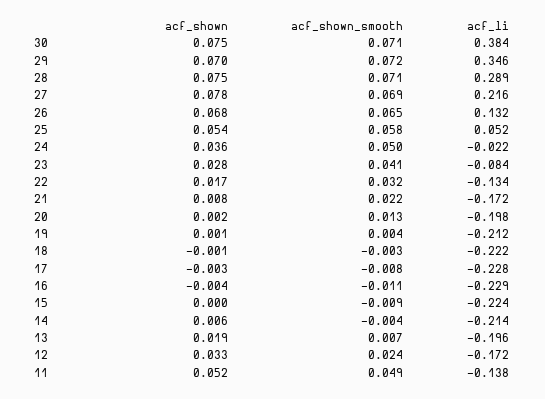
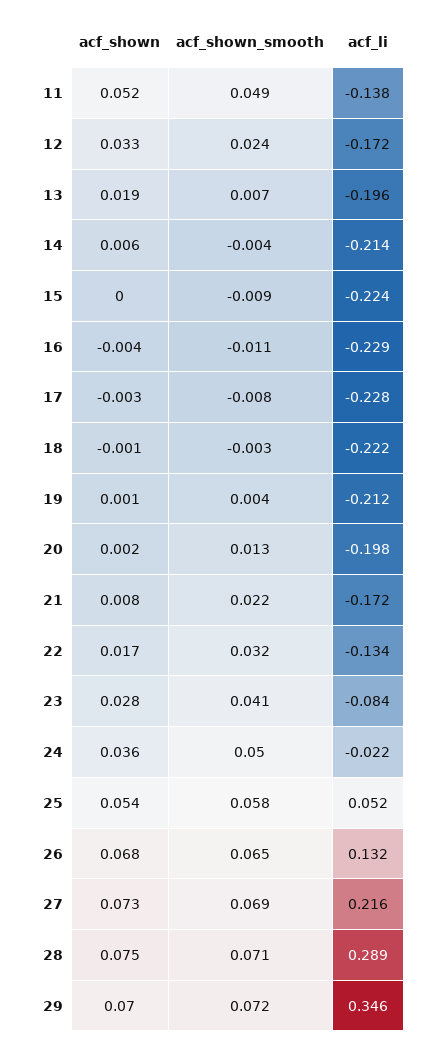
  {
    "acf_shown": {
-     "30": 0.075,
      "29": 0.07,
      "28": 0.075,
-     "27": 0.078,
+     "27": 0.073,
      "26": 0.068,
      "25": 0.054,
      "24": 0.036,
      "23": 0.028,
      "22": 0.017,
      "21": 0.008,
      "20": 0.002,
      "19": 0.001,
      "18": -0.001,
      "17": -0.003,
      "16": -0.004,
      "15": 0,
      "14": 0.006,
      "13": 0.019,
      "12": 0.033,
      "11": 0.052
    },
    "acf_shown_smooth": {
-     "30": 0.071,
      "29": 0.072,
      "28": 0.071,
      "27": 0.069,
      "26": 0.065,
      "25": 0.058,
      "24": 0.05,
      "23": 0.041,
      "22": 0.032,
      "21": 0.022,
      "20": 0.013,
      "19": 0.004,
      "18": -0.003,
      "17": -0.008,
      "16": -0.011,
      "15": -0.009,
      "14": -0.004,
      "13": 0.007,
      "12": 0.024,
      "11": 0.049
    },
    "acf_li": {
-     "30": 0.384,
      "29": 0.346,
      "28": 0.289,
      "27": 0.216,
      "26": 0.132,
      "25": 0.052,
      "24": -0.022,
      "23": -0.084,
      "22": -0.134,
      "21": -0.172,
      "20": -0.198,
      "19": -0.212,
      "18": -0.222,
      "17": -0.228,
      "16": -0.229,
      "15": -0.224,
      "14": -0.214,
      "13": -0.196,
      "12": -0.172,
      "11": -0.138
    }
  }

